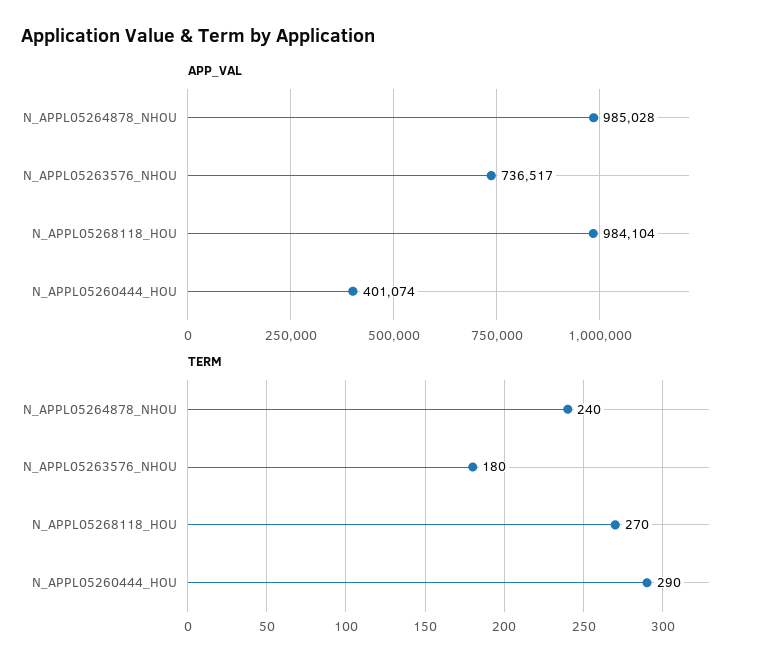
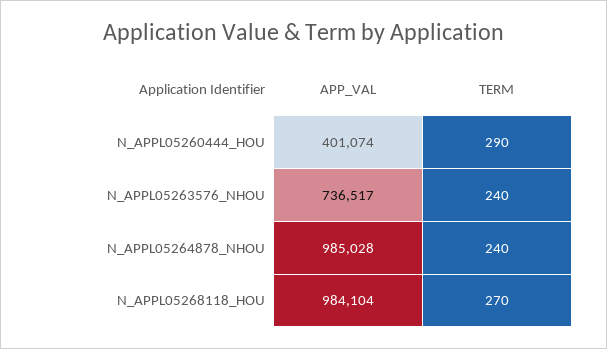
  {
    "APP_VAL": {
      "N_APPL05264878_NHOU": 985028,
      "N_APPL05263576_NHOU": 736517,
      "N_APPL05268118_HOU": 984104,
      "N_APPL05260444_HOU": 401074
    },
    "TERM": {
      "N_APPL05264878_NHOU": 240,
-     "N_APPL05263576_NHOU": 180,
+     "N_APPL05263576_NHOU": 240,
      "N_APPL05268118_HOU": 270,
      "N_APPL05260444_HOU": 290
    }
  }

